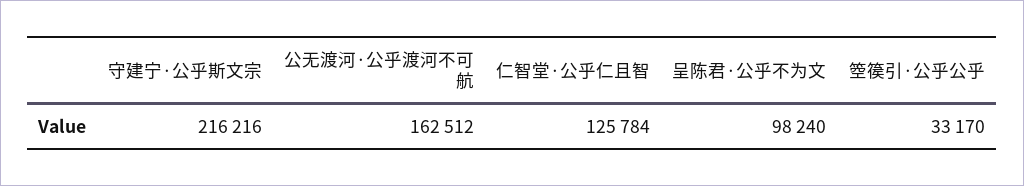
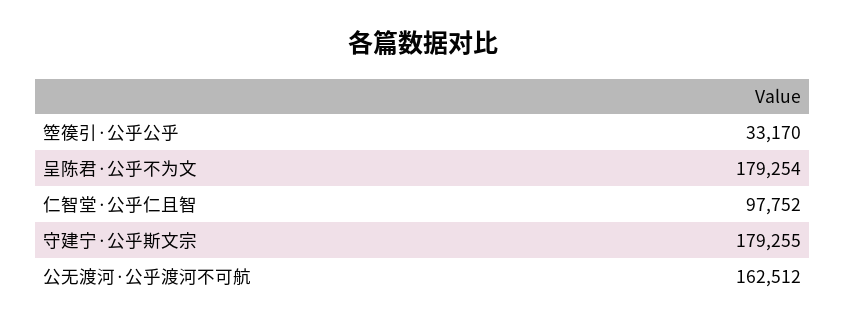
  {
-   "守建宁·公乎斯文宗": 216216,
+   "守建宁·公乎斯文宗": 179255,
    "公无渡河·公乎渡河不可航": 162512,
-   "仁智堂·公乎仁且智": 125784,
+   "仁智堂·公乎仁且智": 97752,
-   "呈陈君·公乎不为文": 98240,
+   "呈陈君·公乎不为文": 179254,
    "箜篌引·公乎公乎": 33170
  }

